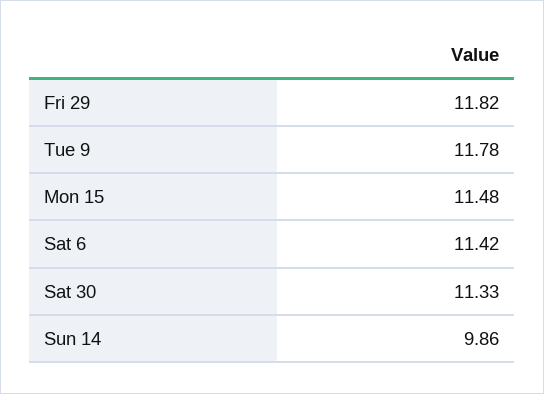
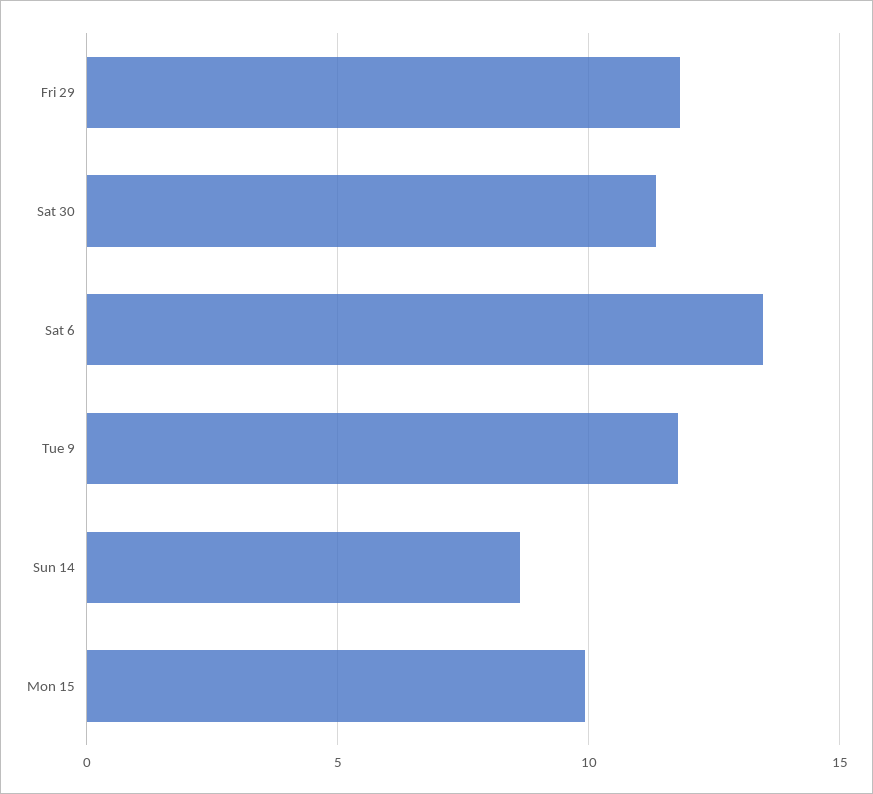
  {
    "Fri 29": 11.82,
    "Tue 9": 11.78,
-   "Mon 15": 11.48,
+   "Mon 15": 10,
-   "Sat 6": 11.42,
+   "Sat 6": 13.5,
    "Sat 30": 11.33,
-   "Sun 14": 9.86
+   "Sun 14": 8.5
  }

